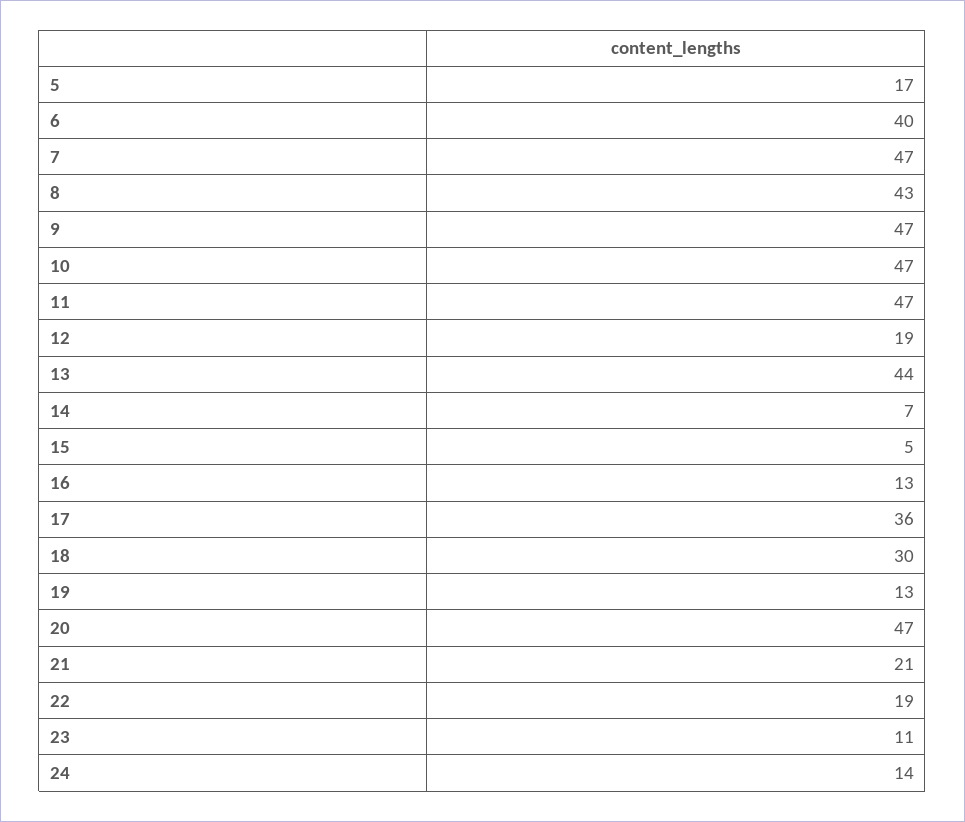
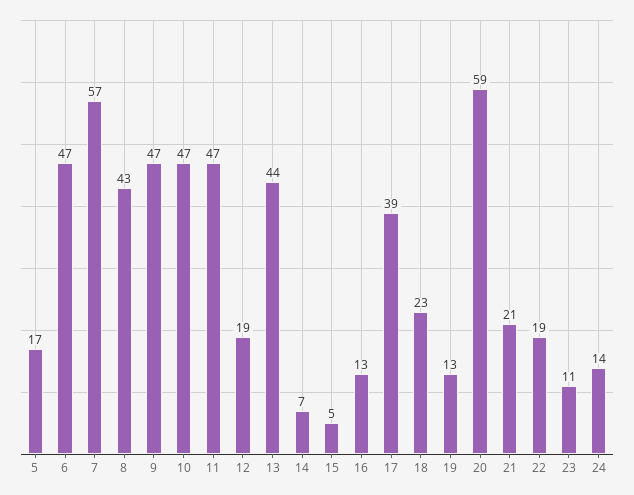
  {
    "5": 17,
-   "6": 40,
+   "6": 47,
-   "7": 47,
+   "7": 57,
    "8": 43,
    "9": 47,
    "10": 47,
    "11": 47,
    "12": 19,
    "13": 44,
    "14": 7,
    "15": 5,
    "16": 13,
-   "17": 36,
+   "17": 39,
-   "18": 30,
+   "18": 23,
    "19": 13,
-   "20": 47,
+   "20": 59,
    "21": 21,
    "22": 19,
    "23": 11,
    "24": 14
  }

